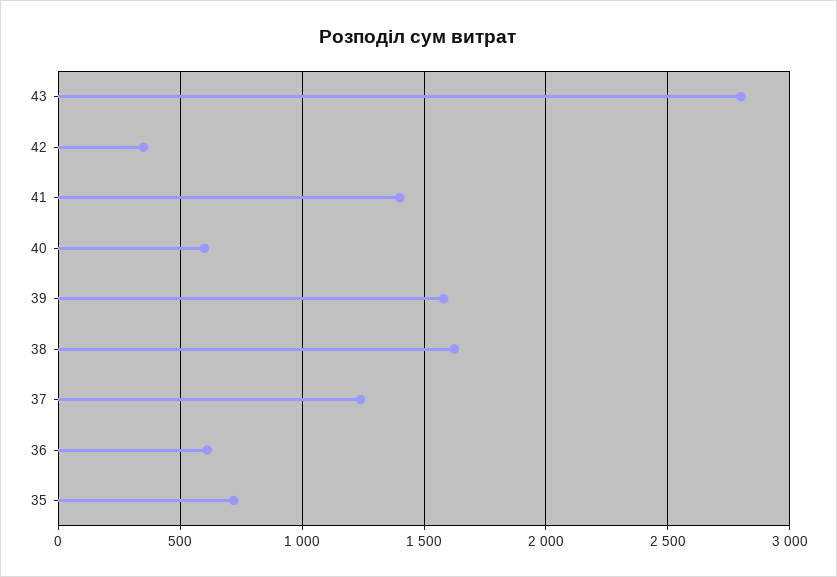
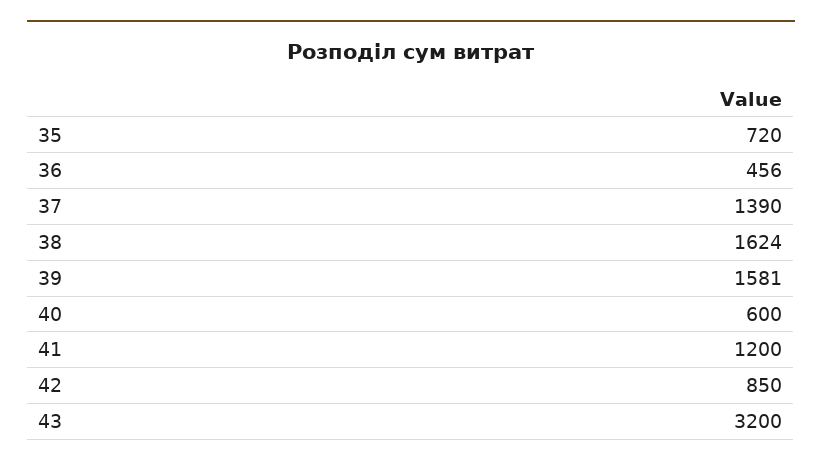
  {
-   "43": 2800,
+   "43": 3200,
-   "42": 350,
+   "42": 850,
-   "41": 1400,
+   "41": 1200,
    "40": 600,
    "39": 1581,
    "38": 1624,
-   "37": 1250,
+   "37": 1390,
-   "36": 600,
+   "36": 456,
    "35": 720
  }

